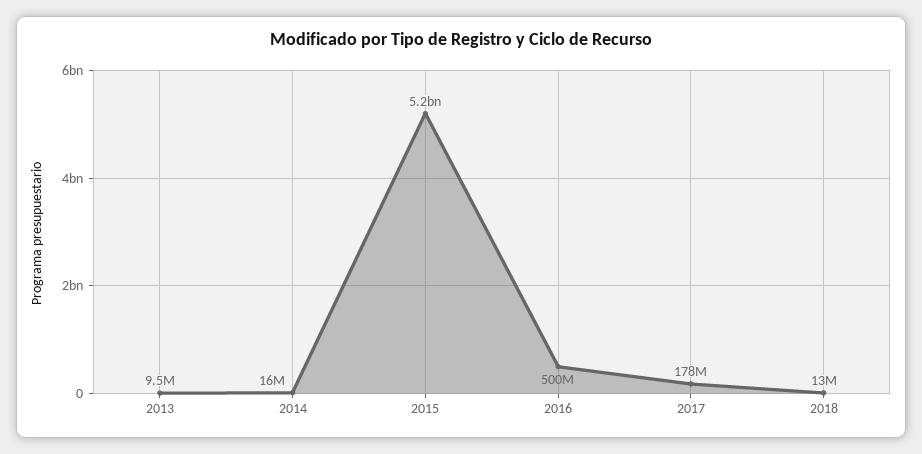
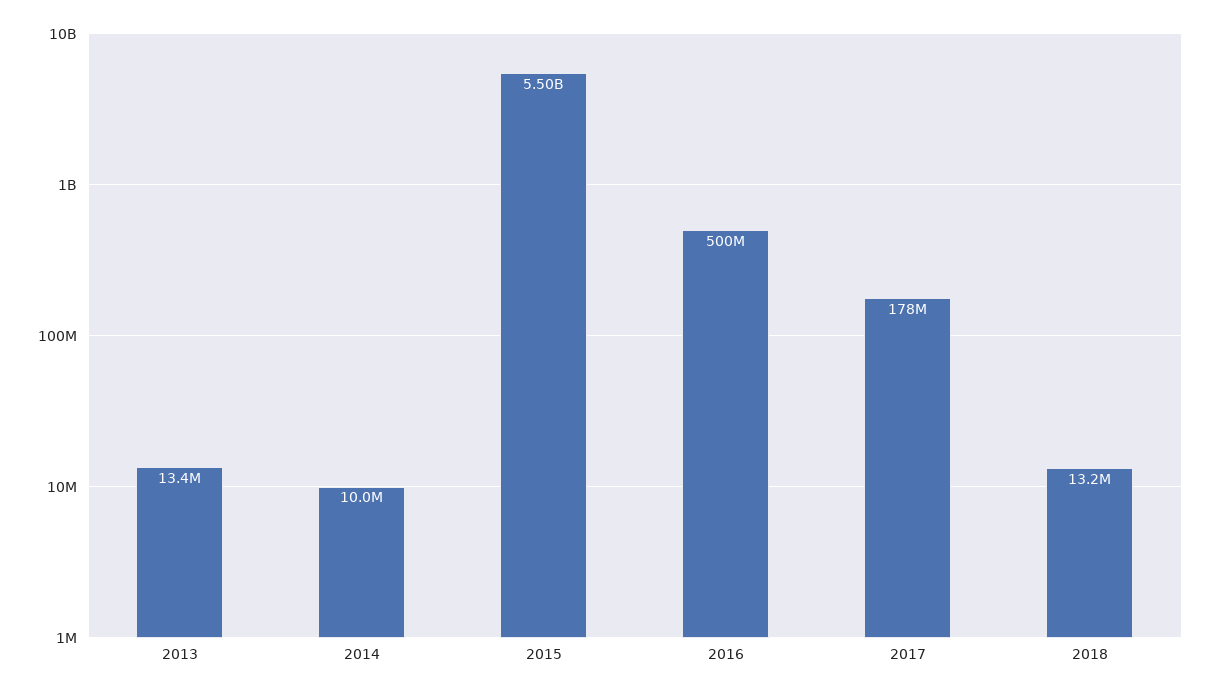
  {
-   "2013": 9500000,
+   "2013": 13400000,
-   "2014": 16000000,
+   "2014": 10000000,
-   "2015": 5200000000,
+   "2015": 5500000000,
    "2016": 500000000,
    "2017": 178000000,
    "2018": 13200000
  }

